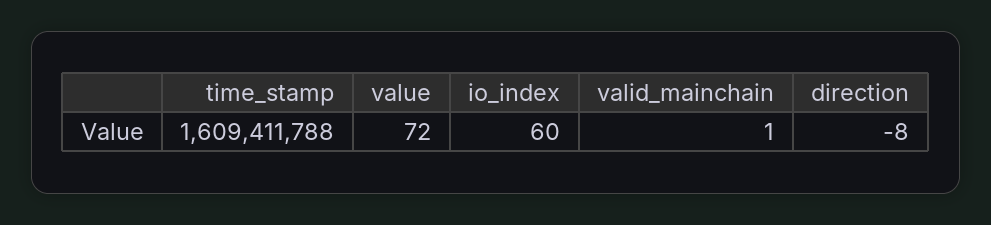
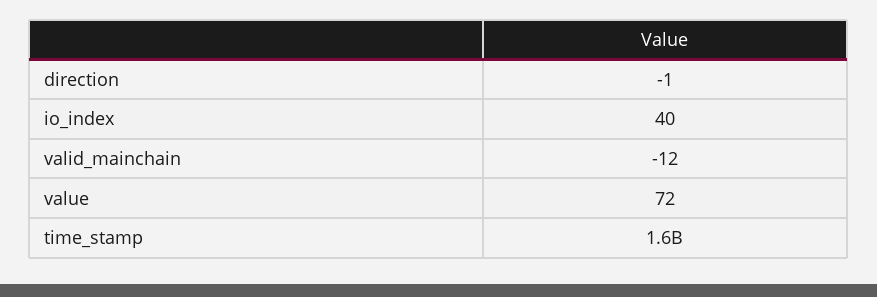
  {
    "time_stamp": 1609411788,
    "value": 72,
-   "io_index": 60,
+   "io_index": 40,
-   "valid_mainchain": 1,
+   "valid_mainchain": -12,
-   "direction": -8
+   "direction": -1
  }

